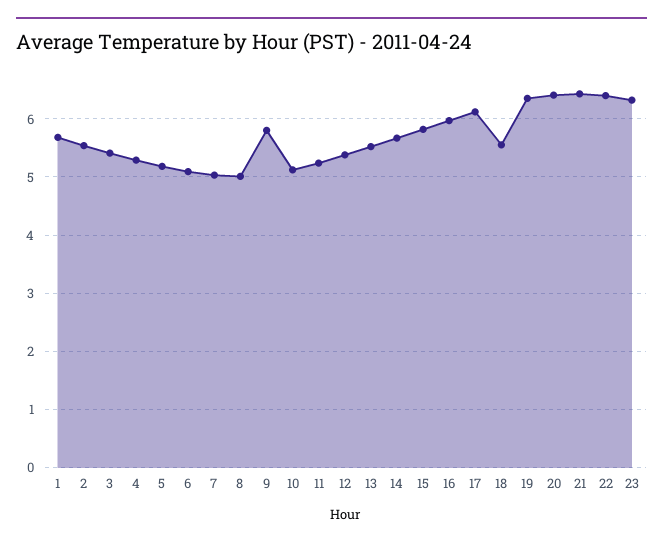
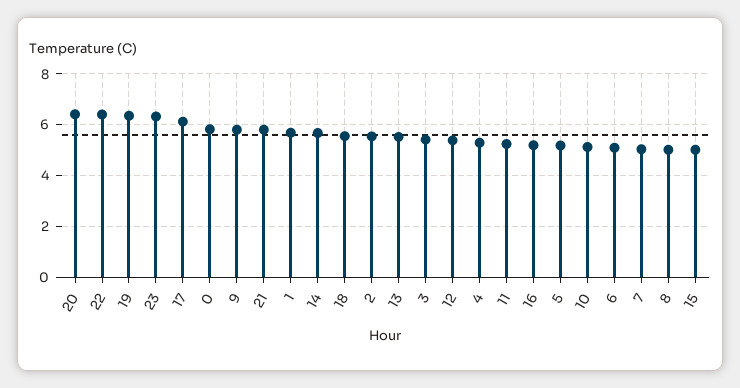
  {
    "1": 5.6,
    "2": 5.6,
    "3": 5.4,
    "4": 5.2,
    "5": 5.2,
    "6": 5,
    "7": 5,
    "8": 5,
    "9": 5.8,
    "10": 5.2,
    "11": 5.2,
    "12": 5.4,
    "13": 5.6,
    "14": 5.6,
-   "15": 5.8,
+   "15": 5,
-   "16": 6,
+   "16": 5.25,
    "17": 6.2,
    "18": 5.6,
    "19": 6.4,
    "20": 6.4,
-   "21": 6.4,
+   "21": 5.75,
    "22": 6.4,
-   "23": 6.4
+   "23": 6.4,
+   "0": 5.75
  }

